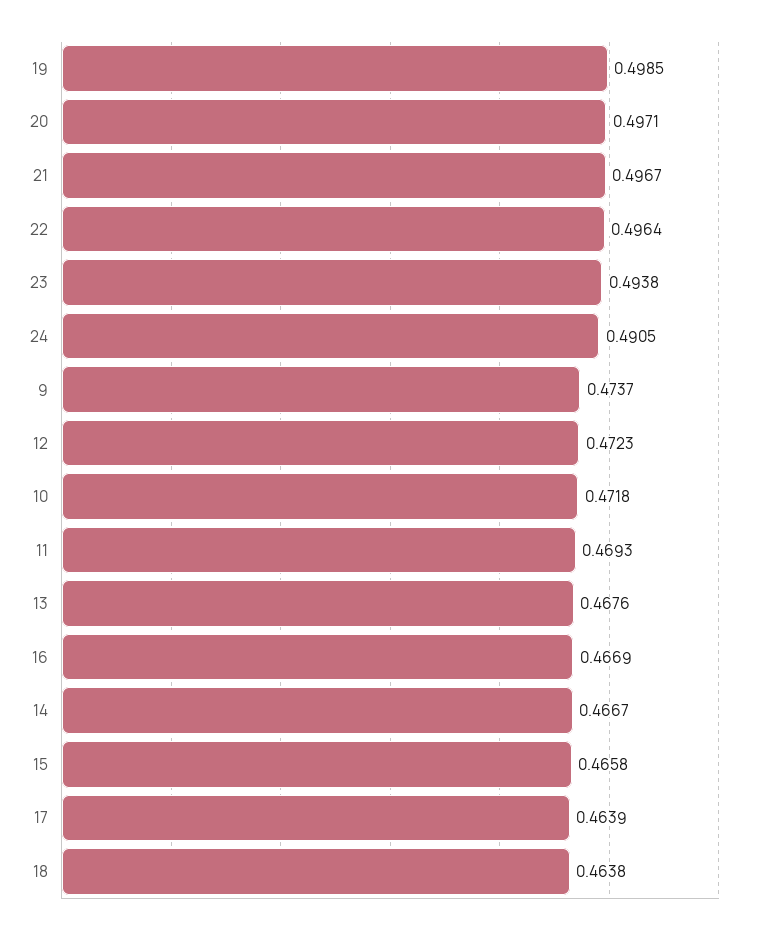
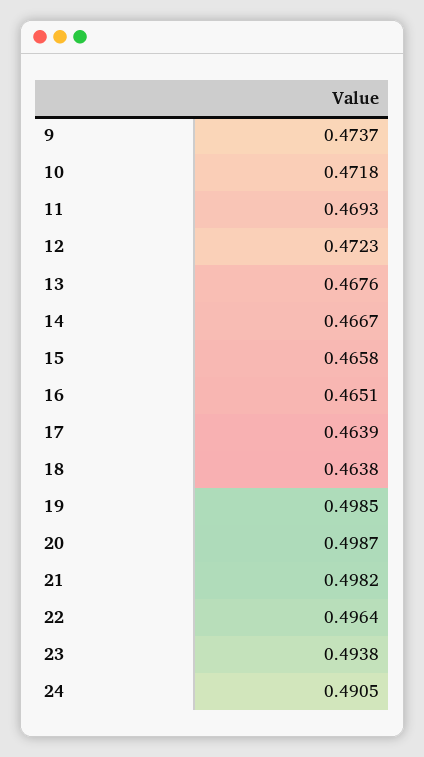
  {
    "19": 0.4985,
-   "20": 0.4971,
+   "20": 0.4987,
-   "21": 0.4967,
+   "21": 0.4982,
    "22": 0.4964,
    "23": 0.4938,
    "24": 0.4905,
    "9": 0.4737,
    "12": 0.4723,
    "10": 0.4718,
    "11": 0.4693,
    "13": 0.4676,
-   "16": 0.4669,
+   "16": 0.4651,
    "14": 0.4667,
    "15": 0.4658,
    "17": 0.4639,
    "18": 0.4638
  }

